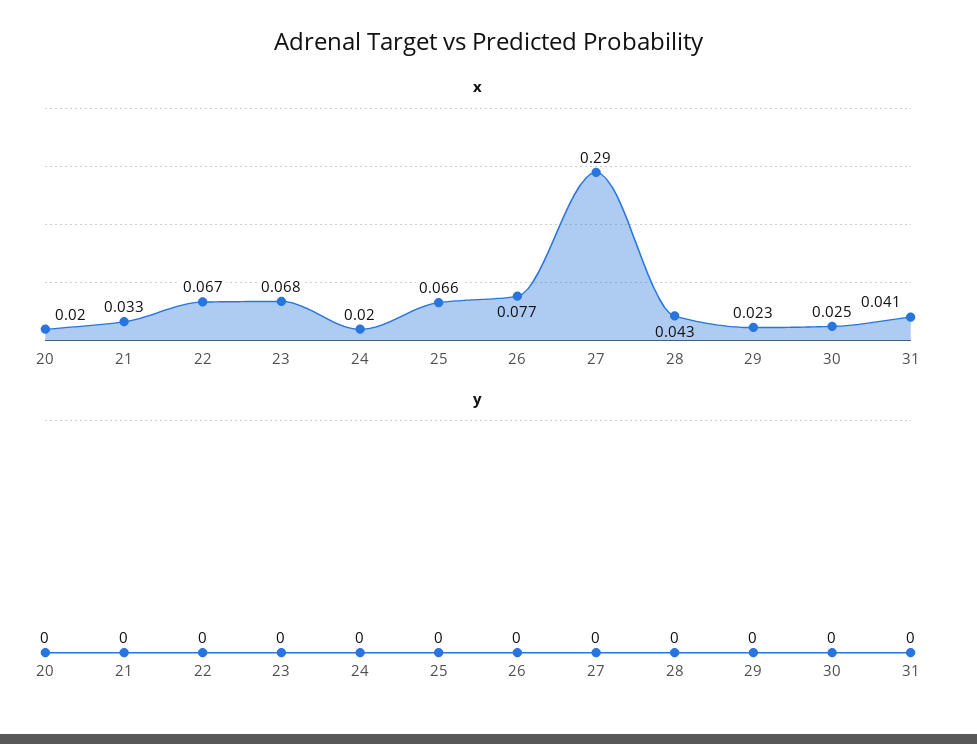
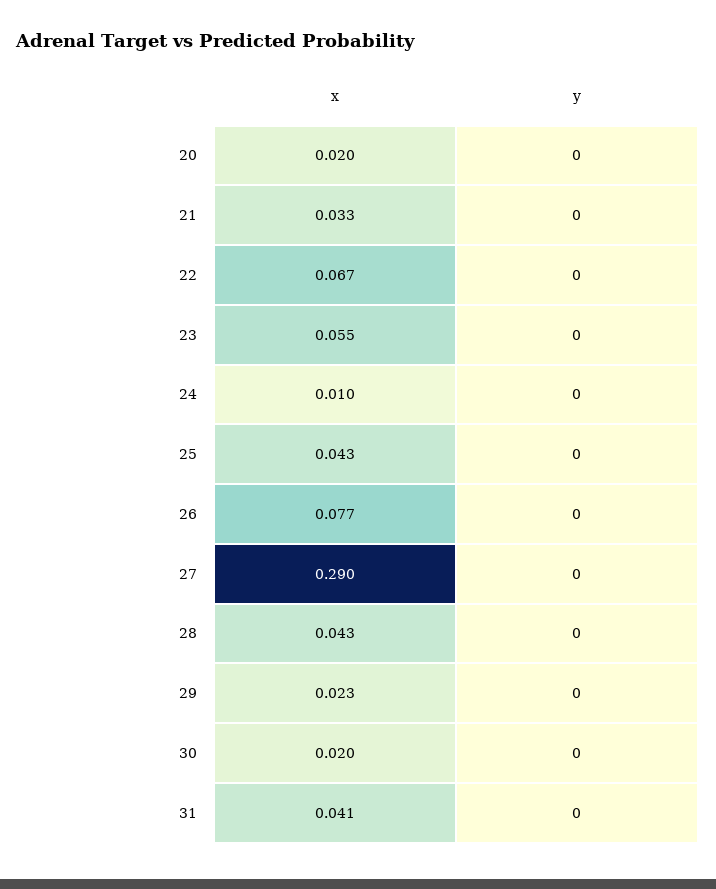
  {
    "x": {
      "20": 0.02,
      "21": 0.033,
      "22": 0.067,
-     "23": 0.068,
+     "23": 0.055,
-     "24": 0.02,
+     "24": 0.01,
-     "25": 0.066,
+     "25": 0.043,
      "26": 0.077,
      "27": 0.29,
      "28": 0.043,
      "29": 0.023,
-     "30": 0.025,
+     "30": 0.02,
      "31": 0.041
    },
    "y": {
      "20": 0,
      "21": 0,
      "22": 0,
      "23": 0,
      "24": 0,
      "25": 0,
      "26": 0,
      "27": 0,
      "28": 0,
      "29": 0,
      "30": 0,
      "31": 0
    }
  }

